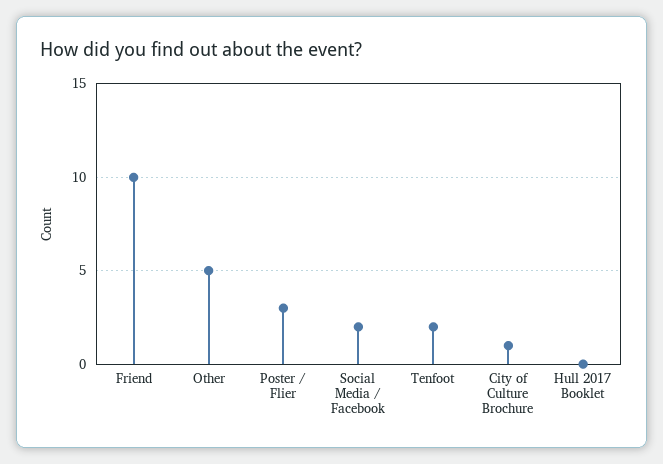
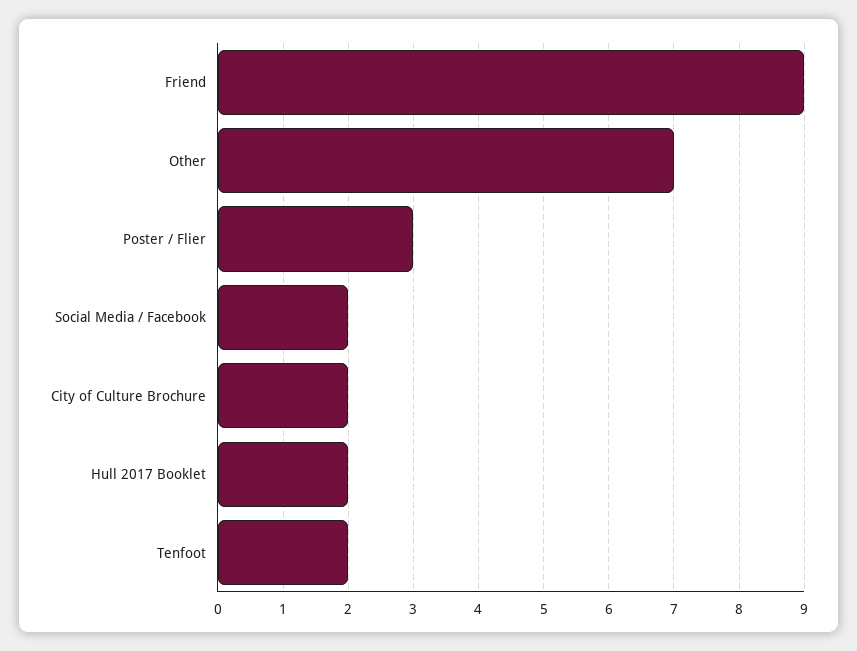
  {
-   "Friend": 10,
+   "Friend": 9,
-   "Other": 5,
+   "Other": 7,
    "Poster / Flier": 3,
    "Social Media / Facebook": 2,
    "Tenfoot": 2,
-   "City of Culture Brochure": 1,
+   "City of Culture Brochure": 2,
-   "Hull 2017 Booklet": 0
+   "Hull 2017 Booklet": 2
  }

